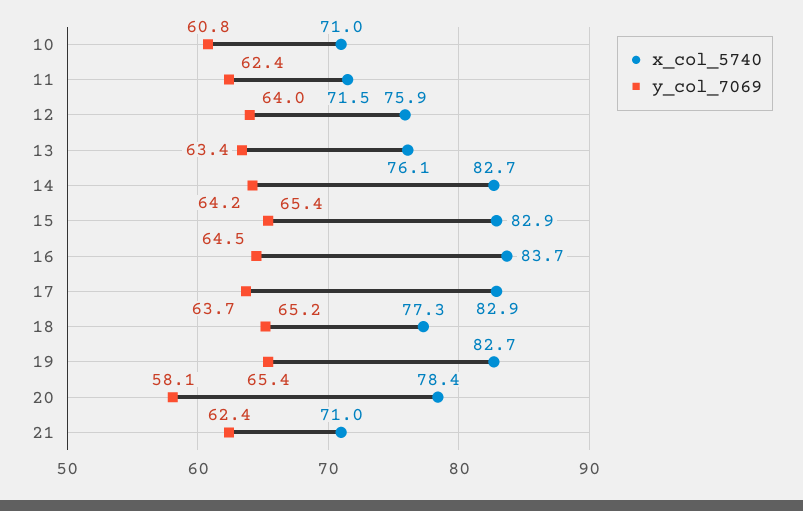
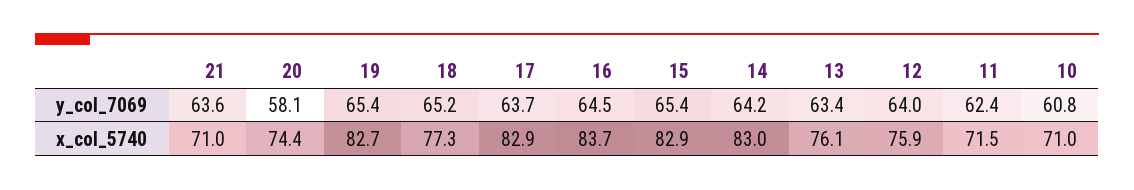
  {
    "x_col_5740": {
      "10": 71,
      "11": 71.5,
      "12": 75.9,
      "13": 76.1,
-     "14": 82.7,
+     "14": 83,
      "15": 82.9,
      "16": 83.7,
      "17": 82.9,
      "18": 77.3,
      "19": 82.7,
-     "20": 78.4,
+     "20": 74.4,
      "21": 71
    },
    "y_col_7069": {
      "10": 60.8,
      "11": 62.4,
      "12": 64,
      "13": 63.4,
      "14": 64.2,
      "15": 65.4,
      "16": 64.5,
      "17": 63.7,
      "18": 65.2,
      "19": 65.4,
      "20": 58.1,
-     "21": 62.4
+     "21": 63.6
    }
  }

